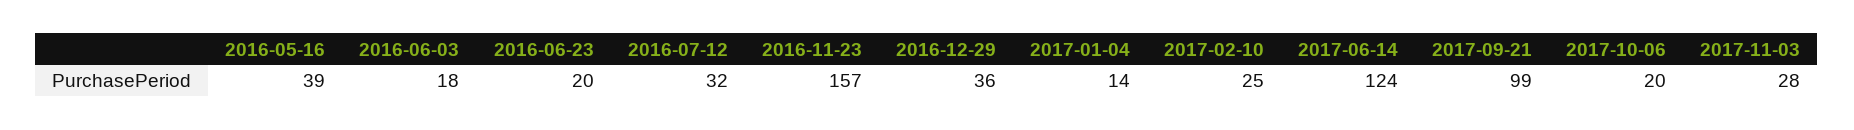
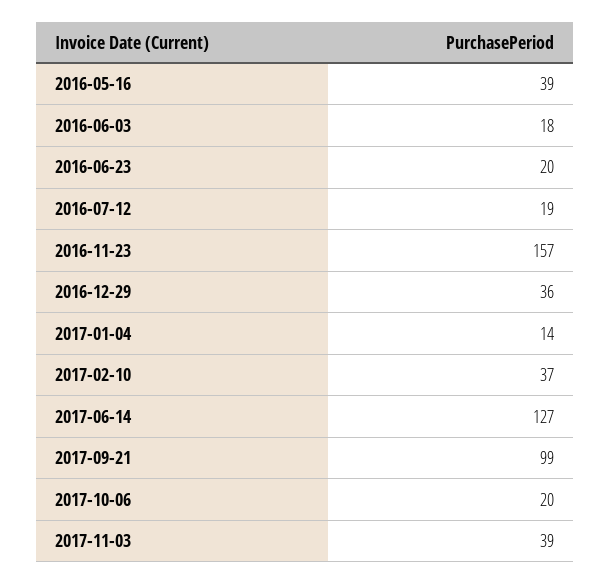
  {
    "2016-05-16": 39,
    "2016-06-03": 18,
    "2016-06-23": 20,
-   "2016-07-12": 32,
+   "2016-07-12": 19,
    "2016-11-23": 157,
    "2016-12-29": 36,
    "2017-01-04": 14,
-   "2017-02-10": 25,
+   "2017-02-10": 37,
-   "2017-06-14": 124,
+   "2017-06-14": 127,
    "2017-09-21": 99,
    "2017-10-06": 20,
-   "2017-11-03": 28
+   "2017-11-03": 39
  }

